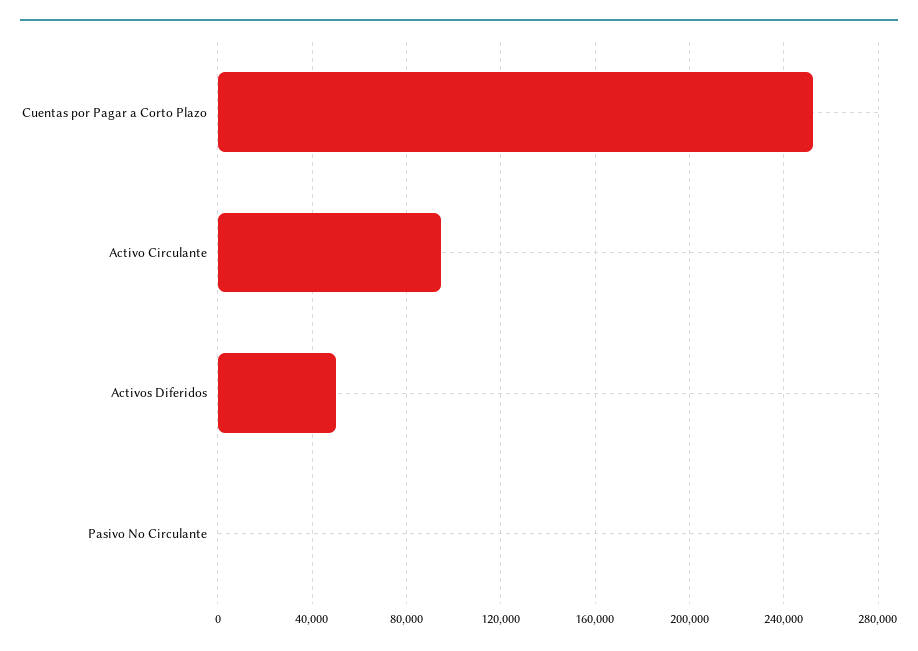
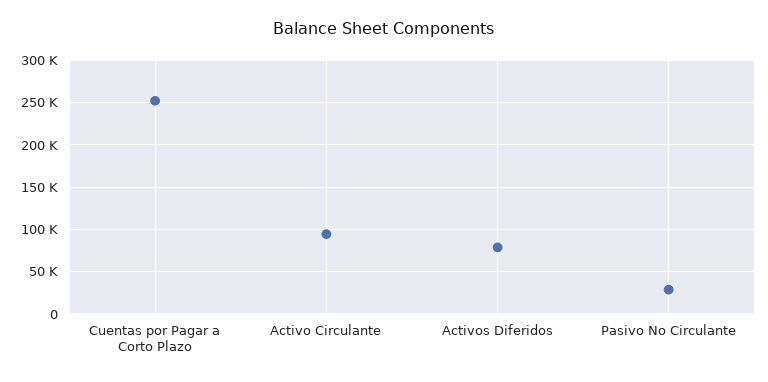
  {
    "Cuentas por Pagar a Corto Plazo": 250000,
    "Activo Circulante": 95000,
-   "Activos Diferidos": 50000,
+   "Activos Diferidos": 80000,
-   "Pasivo No Circulante": 0
+   "Pasivo No Circulante": 30000
  }

